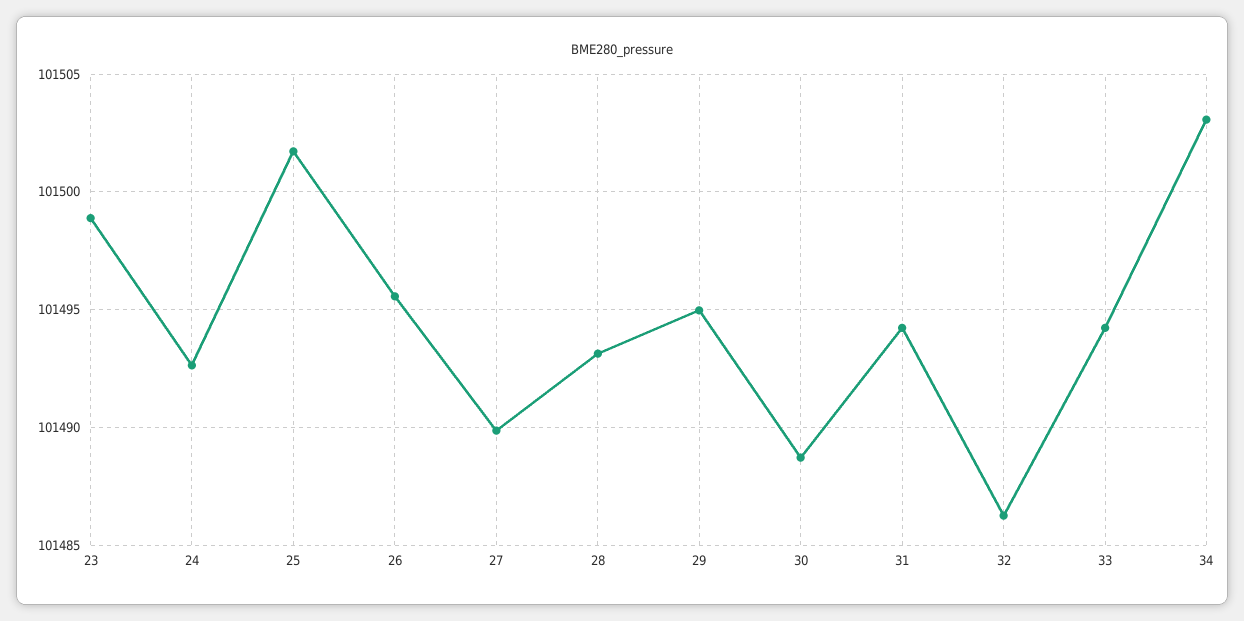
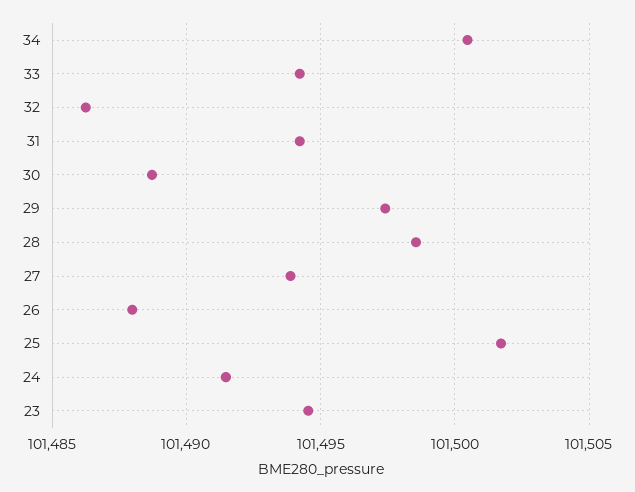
  {
-   "23": 101499,
+   "23": 101494.5,
-   "24": 101492.5,
+   "24": 101491.5,
    "25": 101501.5,
-   "26": 101495.5,
+   "26": 101488,
-   "27": 101490,
+   "27": 101494,
-   "28": 101493,
+   "28": 101498.5,
-   "29": 101495,
+   "29": 101497.5,
    "30": 101488.5,
    "31": 101494,
    "32": 101486.5,
    "33": 101494,
-   "34": 101503
+   "34": 101500.5
  }

